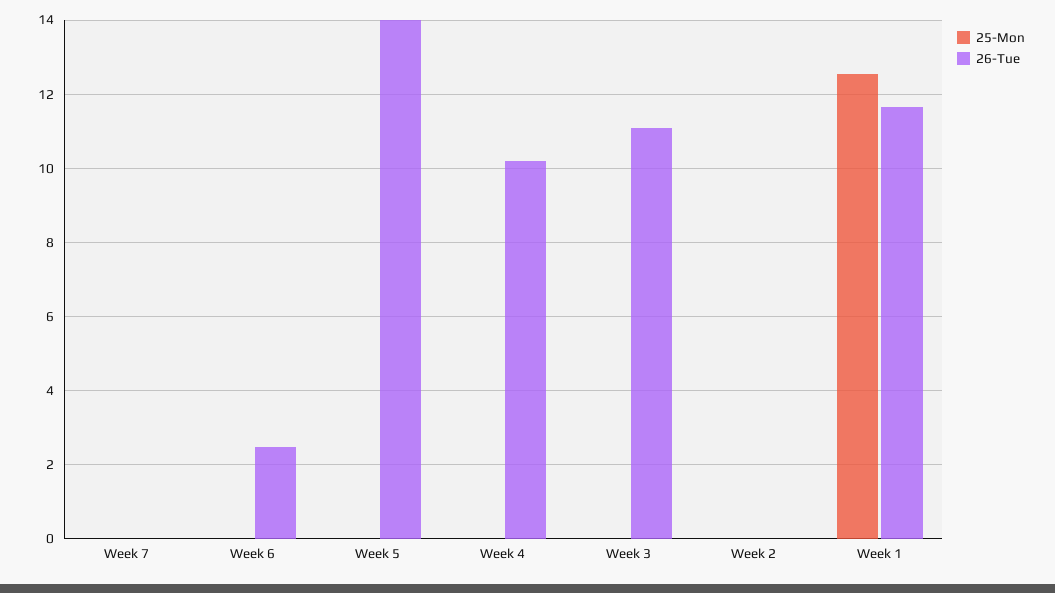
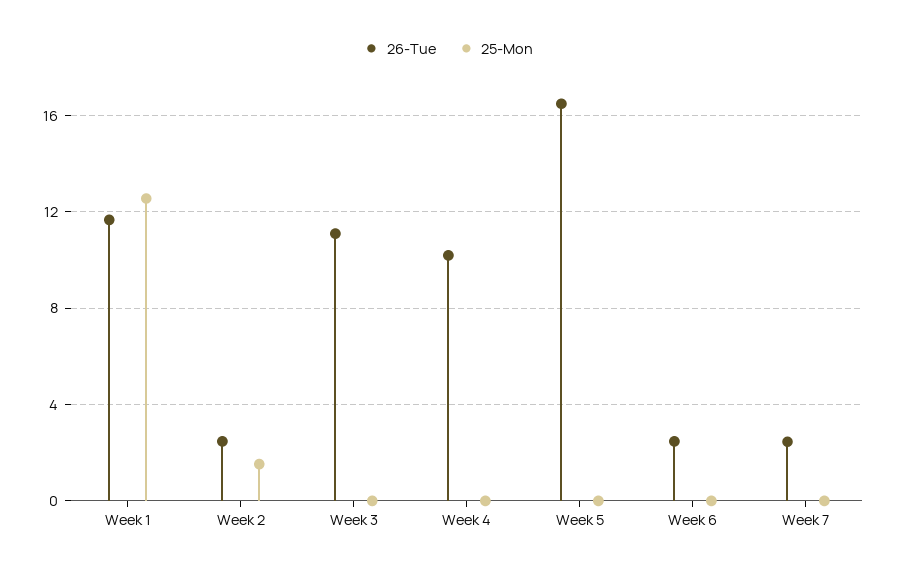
  {
    "25-Mon": {
      "Week 7": 0,
      "Week 6": 0,
      "Week 5": 0,
      "Week 4": 0,
      "Week 3": 0,
-     "Week 2": 0,
+     "Week 2": 1.5,
      "Week 1": 12.6
    },
    "26-Tue": {
-     "Week 7": 0,
+     "Week 7": 2.5,
      "Week 6": 2.4,
-     "Week 5": 14,
+     "Week 5": 16.5,
      "Week 4": 10.2,
      "Week 3": 11,
-     "Week 2": 0,
+     "Week 2": 2.5,
      "Week 1": 11.6
    }
  }

